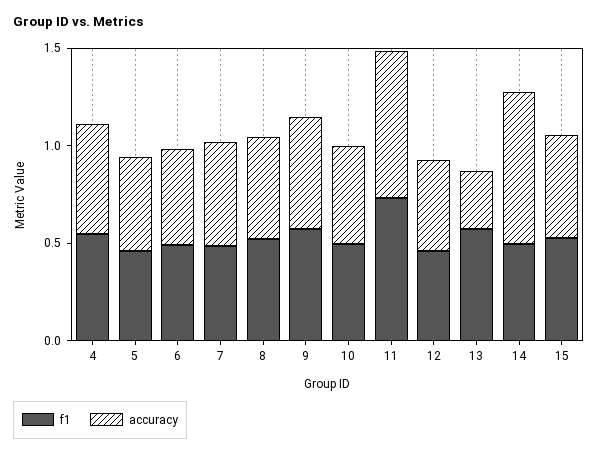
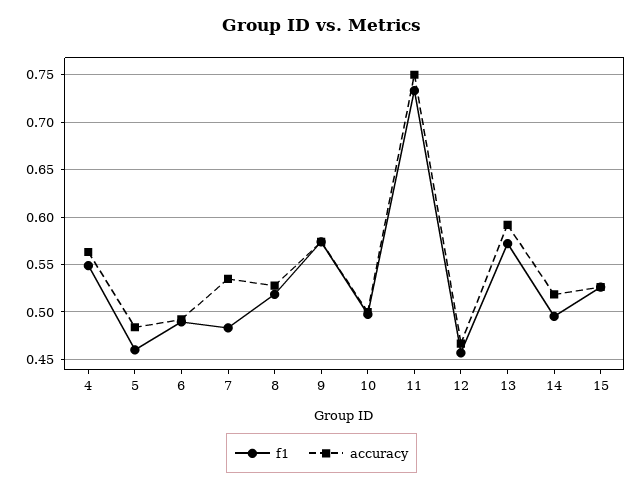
  {
    "f1": {
      "4": 0.55,
      "5": 0.46,
      "6": 0.49,
      "7": 0.48,
      "8": 0.52,
      "9": 0.57,
      "10": 0.5,
      "11": 0.73,
      "12": 0.46,
      "13": 0.57,
      "14": 0.5,
      "15": 0.53
    },
    "accuracy": {
      "4": 0.56,
      "5": 0.48,
      "6": 0.49,
      "7": 0.53,
      "8": 0.53,
      "9": 0.57,
      "10": 0.5,
      "11": 0.75,
      "12": 0.47,
-     "13": 0.3,
+     "13": 0.59,
-     "14": 0.8,
+     "14": 0.52,
      "15": 0.53
    }
  }

